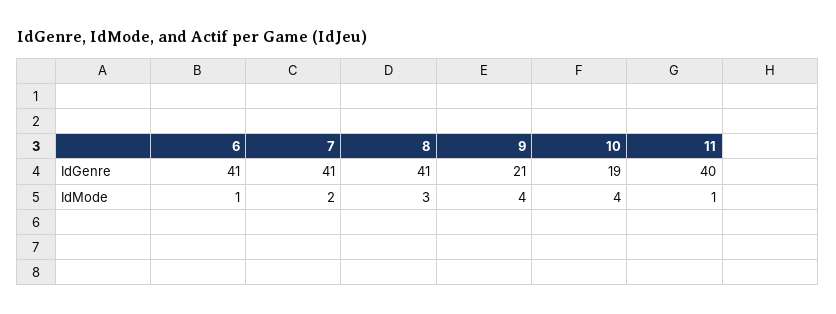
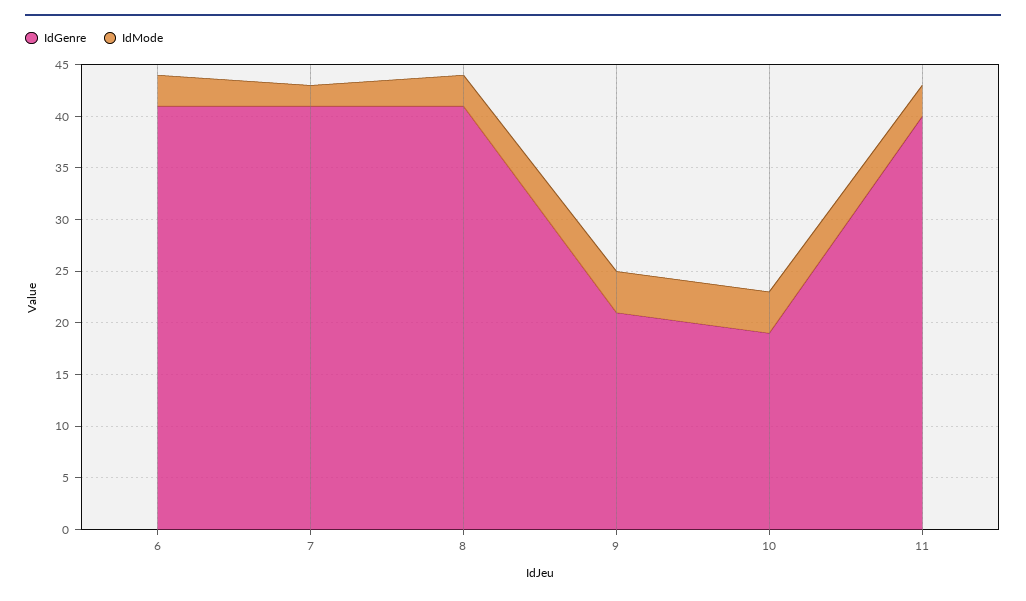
  {
    "IdGenre": {
      "6": 41,
      "7": 41,
      "8": 41,
      "9": 21,
      "10": 19,
      "11": 40
    },
    "IdMode": {
-     "6": 1,
+     "6": 3,
      "7": 2,
      "8": 3,
      "9": 4,
      "10": 4,
-     "11": 1
+     "11": 3
    }
  }

